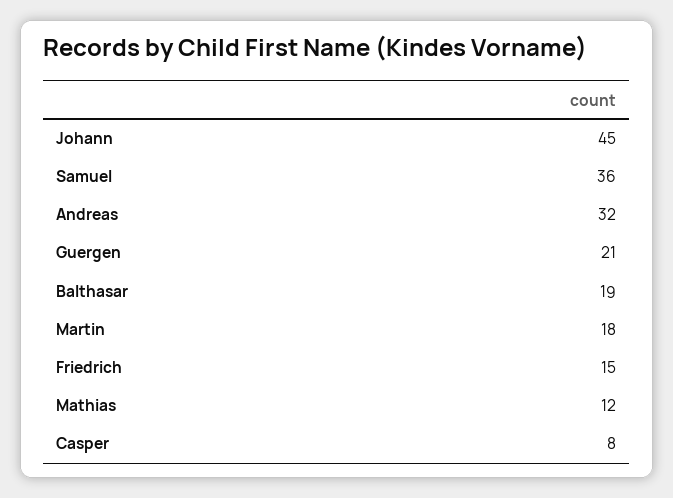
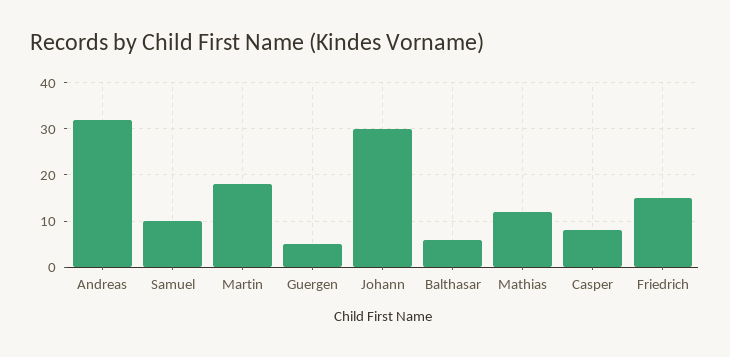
  {
-   "Johann": 45,
+   "Johann": 30,
-   "Samuel": 36,
+   "Samuel": 10,
    "Andreas": 32,
-   "Guergen": 21,
+   "Guergen": 5,
-   "Balthasar": 19,
+   "Balthasar": 5,
    "Martin": 18,
    "Friedrich": 15,
    "Mathias": 12,
    "Casper": 8
  }

